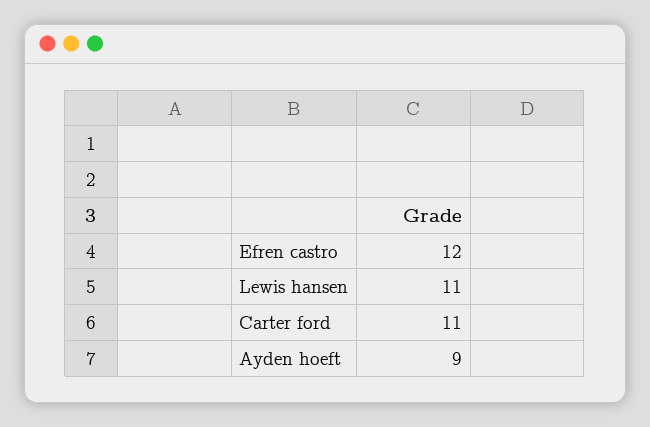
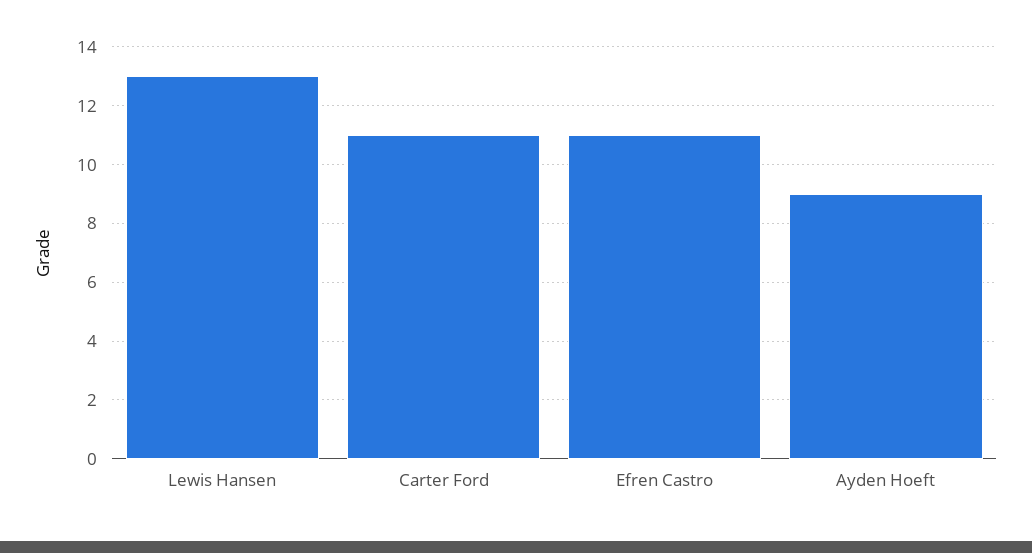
  {
-   "Efren castro": 12,
+   "Efren castro": 11,
-   "Lewis hansen": 11,
+   "Lewis hansen": 13,
    "Carter ford": 11,
    "Ayden hoeft": 9
  }

